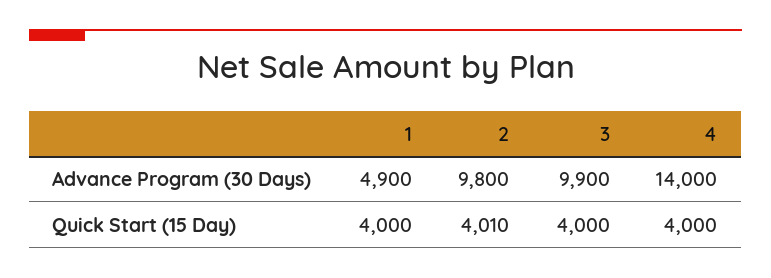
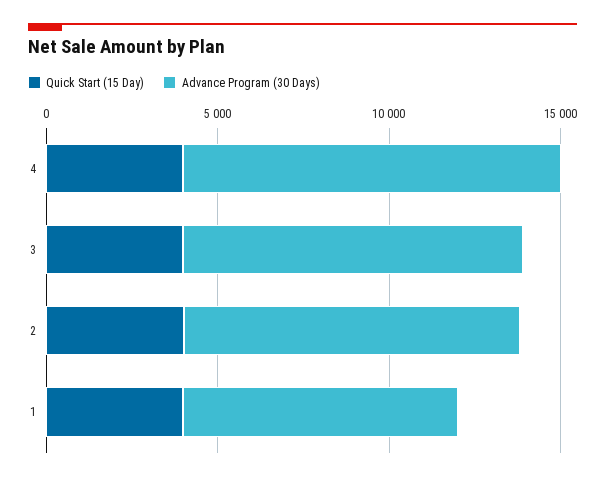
  {
    "Advance Program (30 Days)": {
-     "1": 4900,
+     "1": 8000,
      "2": 9800,
      "3": 9900,
-     "4": 14000
+     "4": 11000
    },
    "Quick Start (15 Day)": {
      "1": 4000,
      "2": 4010,
      "3": 4000,
      "4": 4000
    }
  }

